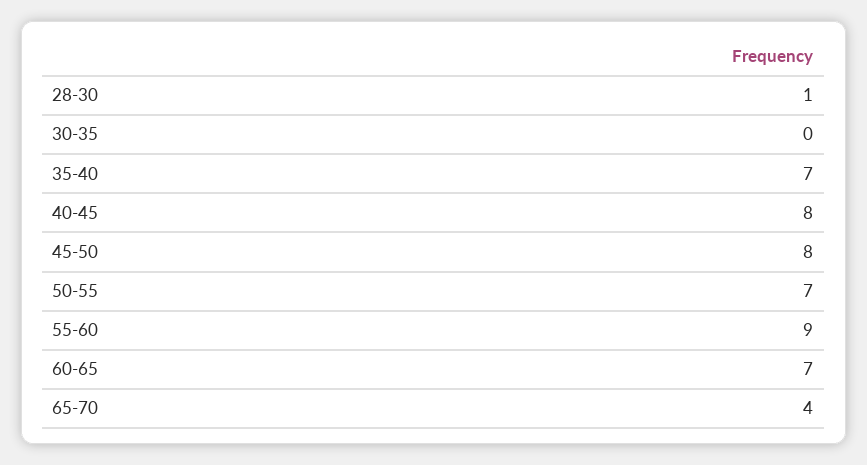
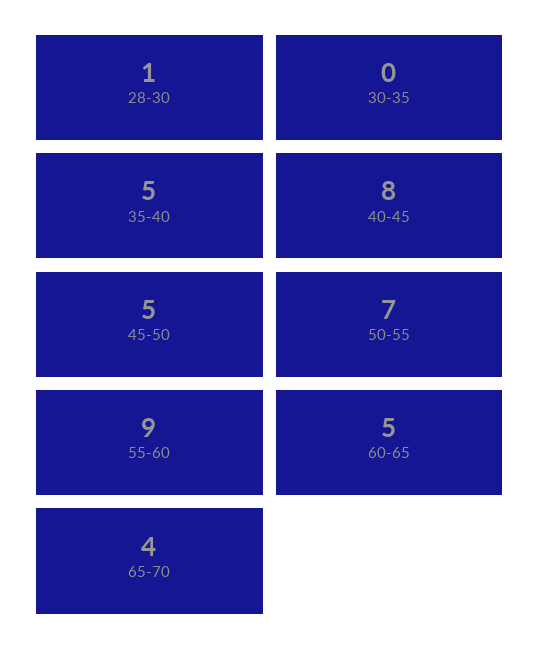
  {
    "28-30": 1,
    "30-35": 0,
-   "35-40": 7,
+   "35-40": 5,
    "40-45": 8,
-   "45-50": 8,
+   "45-50": 5,
    "50-55": 7,
    "55-60": 9,
-   "60-65": 7,
+   "60-65": 5,
    "65-70": 4
  }

